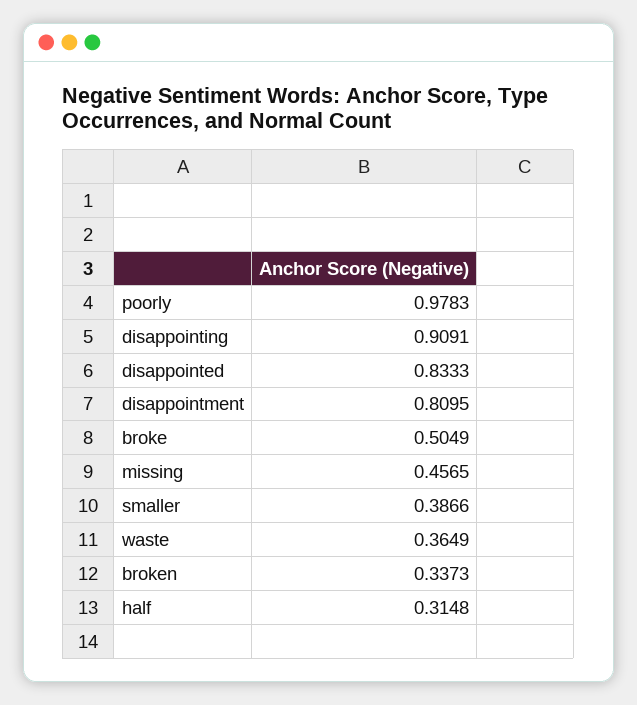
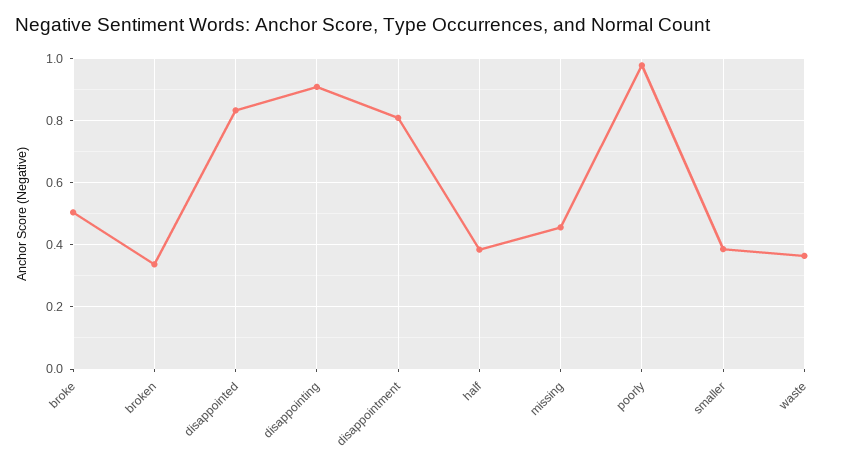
  {
    "poorly": 0.9783,
    "disappointing": 0.9091,
    "disappointed": 0.8333,
    "disappointment": 0.8095,
    "broke": 0.5049,
    "missing": 0.4565,
    "smaller": 0.3866,
    "waste": 0.3649,
    "broken": 0.3373,
-   "half": 0.3148
+   "half": 0.38
  }

